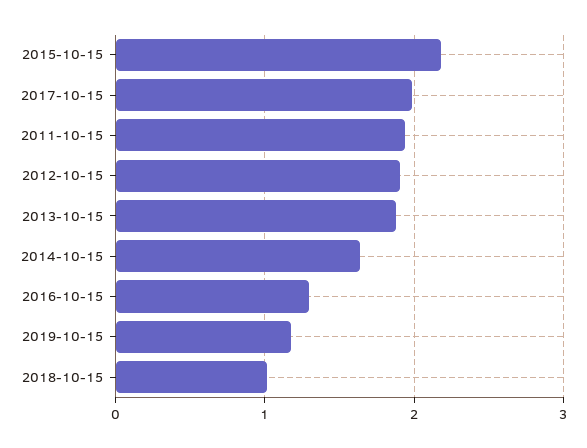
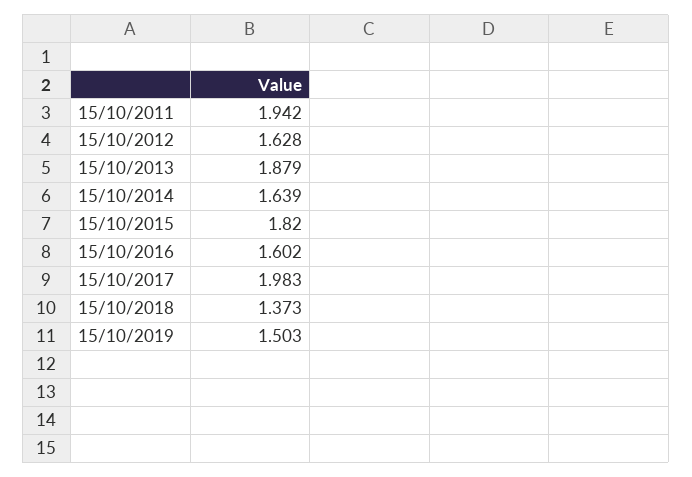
  {
-   "2015-10-15": 2.2,
+   "2015-10-15": 1.82,
    "2017-10-15": 1.983,
    "2011-10-15": 1.942,
-   "2012-10-15": 1.9,
+   "2012-10-15": 1.628,
    "2013-10-15": 1.879,
    "2014-10-15": 1.639,
-   "2016-10-15": 1.3,
+   "2016-10-15": 1.602,
-   "2019-10-15": 1.2,
+   "2019-10-15": 1.503,
-   "2018-10-15": 1
+   "2018-10-15": 1.373
  }

